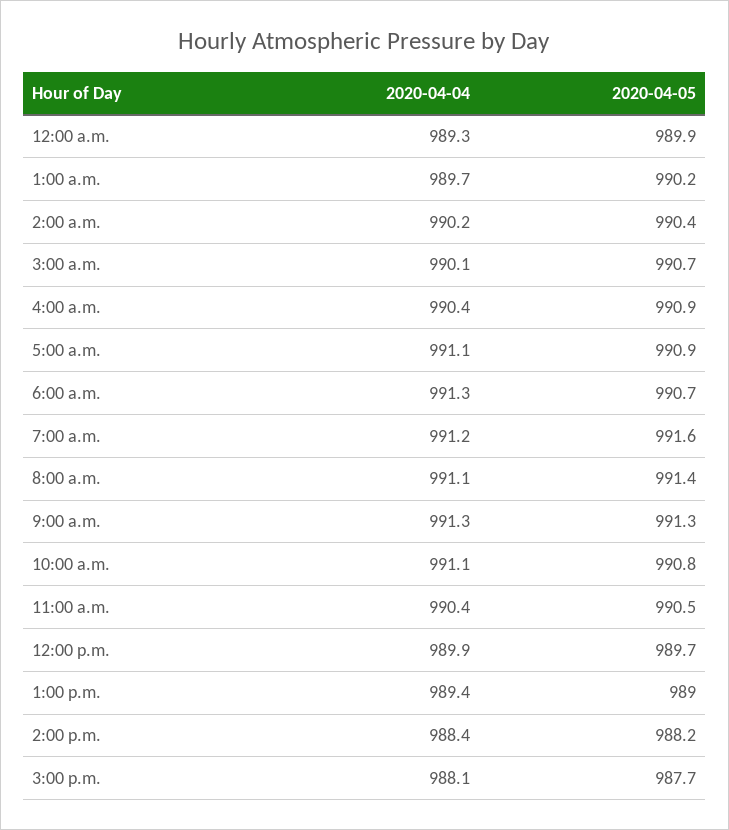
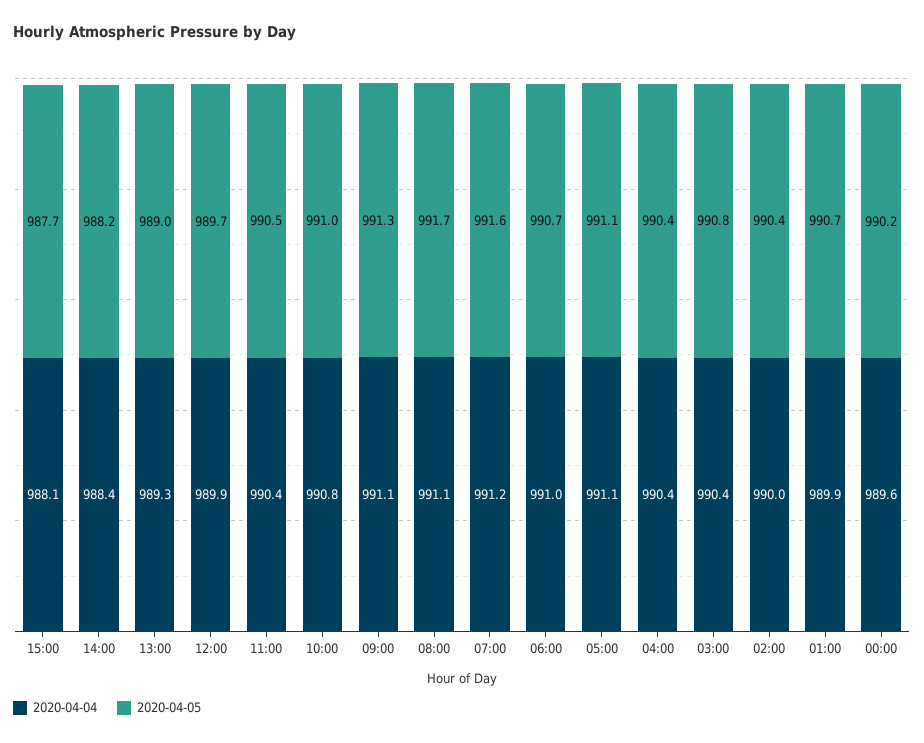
  {
    "2020-04-04": {
-     "12:00 a.m.": 989.3,
+     "12:00 a.m.": 989.6,
-     "1:00 a.m.": 989.7,
+     "1:00 a.m.": 989.9,
-     "2:00 a.m.": 990.2,
+     "2:00 a.m.": 990,
-     "3:00 a.m.": 990.1,
+     "3:00 a.m.": 990.4,
      "4:00 a.m.": 990.4,
      "5:00 a.m.": 991.1,
-     "6:00 a.m.": 991.3,
+     "6:00 a.m.": 991,
      "7:00 a.m.": 991.2,
      "8:00 a.m.": 991.1,
-     "9:00 a.m.": 991.3,
+     "9:00 a.m.": 991.1,
-     "10:00 a.m.": 991.1,
+     "10:00 a.m.": 990.8,
      "11:00 a.m.": 990.4,
      "12:00 p.m.": 989.9,
-     "1:00 p.m.": 989.4,
+     "1:00 p.m.": 989.3,
      "2:00 p.m.": 988.4,
      "3:00 p.m.": 988.1
    },
    "2020-04-05": {
-     "12:00 a.m.": 989.9,
+     "12:00 a.m.": 990.2,
-     "1:00 a.m.": 990.2,
+     "1:00 a.m.": 990.7,
      "2:00 a.m.": 990.4,
-     "3:00 a.m.": 990.7,
+     "3:00 a.m.": 990.8,
-     "4:00 a.m.": 990.9,
+     "4:00 a.m.": 990.4,
-     "5:00 a.m.": 990.9,
+     "5:00 a.m.": 991.1,
      "6:00 a.m.": 990.7,
      "7:00 a.m.": 991.6,
-     "8:00 a.m.": 991.4,
+     "8:00 a.m.": 991.7,
      "9:00 a.m.": 991.3,
-     "10:00 a.m.": 990.8,
+     "10:00 a.m.": 991,
      "11:00 a.m.": 990.5,
      "12:00 p.m.": 989.7,
      "1:00 p.m.": 989,
      "2:00 p.m.": 988.2,
      "3:00 p.m.": 987.7
    }
  }

